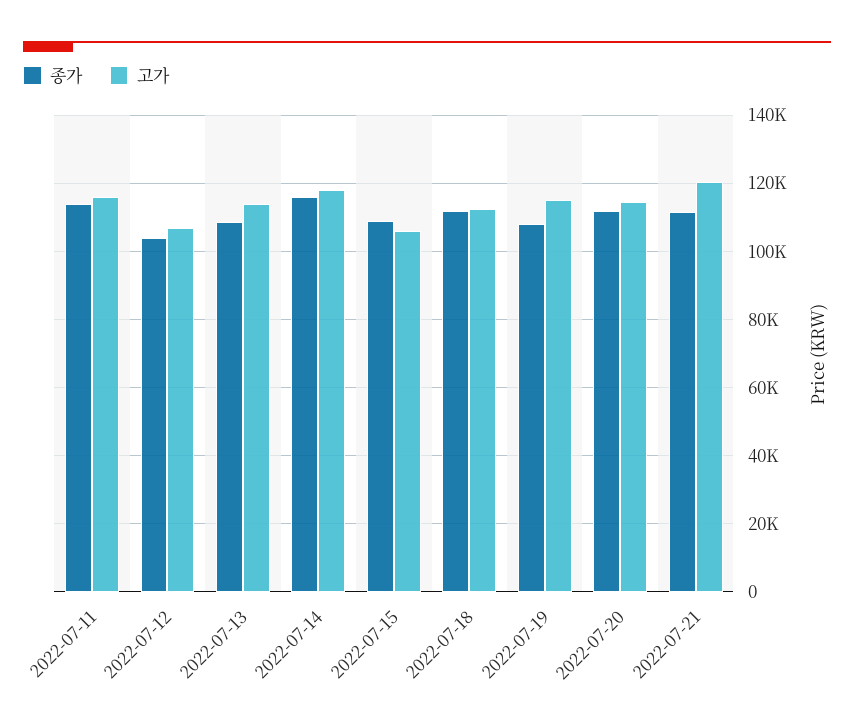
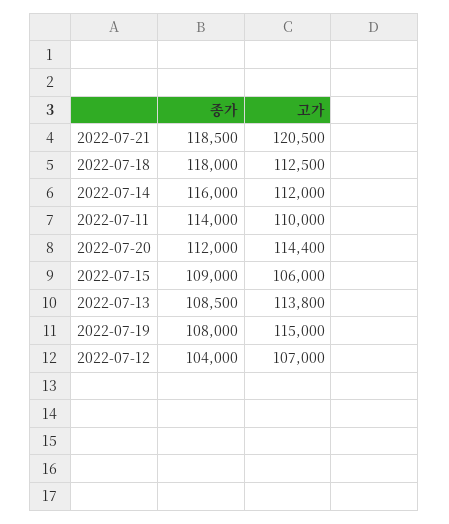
  {
    "종가": {
      "2022-07-11": 114000,
      "2022-07-12": 104000,
      "2022-07-13": 108500,
      "2022-07-14": 116000,
      "2022-07-15": 109000,
-     "2022-07-18": 112000,
+     "2022-07-18": 118000,
      "2022-07-19": 108000,
      "2022-07-20": 112000,
-     "2022-07-21": 112000
+     "2022-07-21": 118500
    },
    "고가": {
-     "2022-07-11": 116000,
+     "2022-07-11": 110000,
      "2022-07-12": 107000,
      "2022-07-13": 113800,
-     "2022-07-14": 118000,
+     "2022-07-14": 112000,
      "2022-07-15": 106000,
      "2022-07-18": 112500,
      "2022-07-19": 115000,
      "2022-07-20": 114400,
      "2022-07-21": 120500
    }
  }

